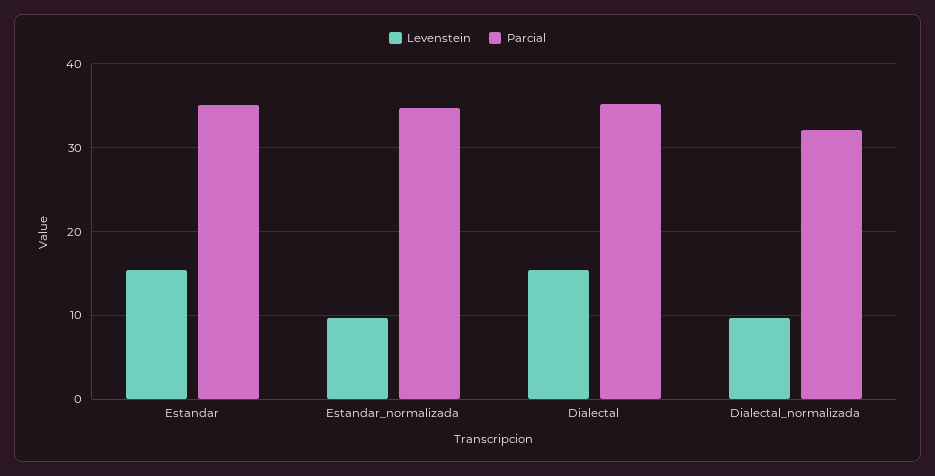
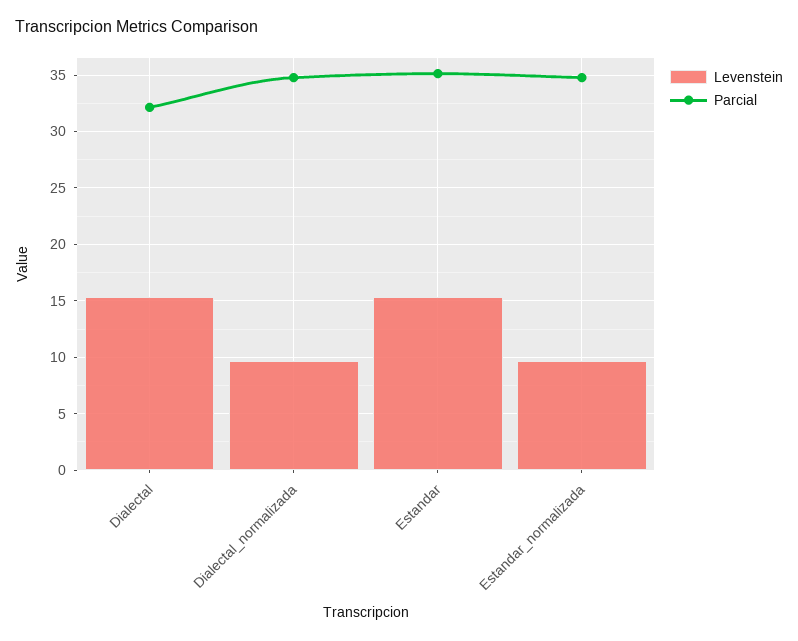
  {
    "Levenstein": {
      "Estandar": 15,
      "Estandar_normalizada": 10,
      "Dialectal": 15,
      "Dialectal_normalizada": 10
    },
    "Parcial": {
      "Estandar": 35,
      "Estandar_normalizada": 35,
-     "Dialectal": 35,
+     "Dialectal": 32,
-     "Dialectal_normalizada": 32
+     "Dialectal_normalizada": 35
    }
  }

